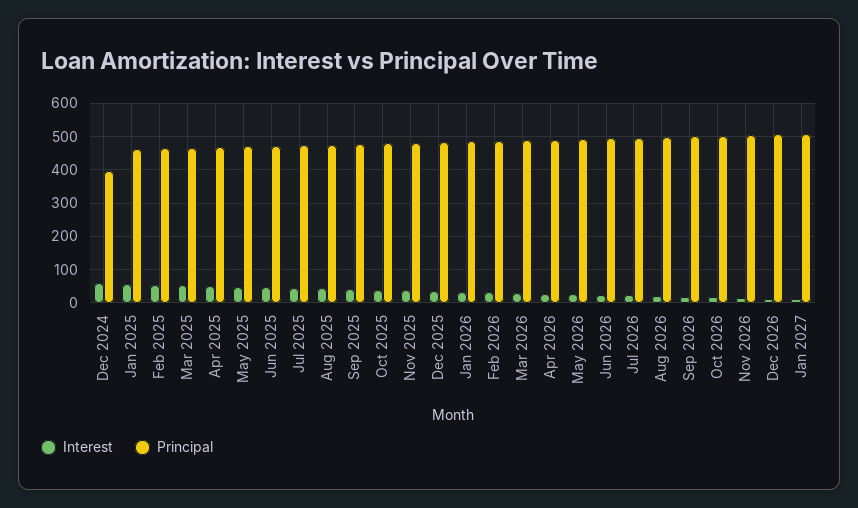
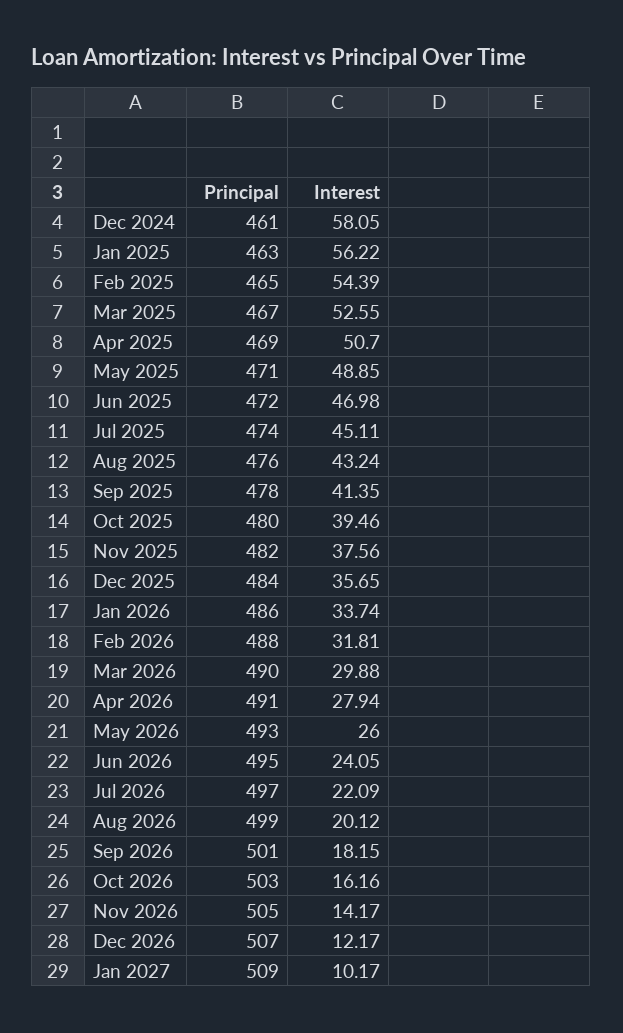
  {
    "Interest": {
      "Dec 2024": 58.05,
      "Jan 2025": 56.22,
      "Feb 2025": 54.39,
      "Mar 2025": 52.55,
      "Apr 2025": 50.7,
      "May 2025": 48.85,
      "Jun 2025": 46.98,
      "Jul 2025": 45.11,
      "Aug 2025": 43.24,
      "Sep 2025": 41.35,
      "Oct 2025": 39.46,
      "Nov 2025": 37.56,
      "Dec 2025": 35.65,
      "Jan 2026": 33.74,
      "Feb 2026": 31.81,
      "Mar 2026": 29.88,
      "Apr 2026": 27.94,
      "May 2026": 26,
      "Jun 2026": 24.05,
      "Jul 2026": 22.09,
      "Aug 2026": 20.12,
      "Sep 2026": 18.15,
      "Oct 2026": 16.16,
      "Nov 2026": 14.17,
      "Dec 2026": 12.17,
      "Jan 2027": 10.17
    },
    "Principal": {
-     "Dec 2024": 400,
+     "Dec 2024": 461,
      "Jan 2025": 463,
      "Feb 2025": 465,
      "Mar 2025": 467,
      "Apr 2025": 469,
      "May 2025": 471,
      "Jun 2025": 472,
      "Jul 2025": 474,
      "Aug 2025": 476,
      "Sep 2025": 478,
      "Oct 2025": 480,
      "Nov 2025": 482,
      "Dec 2025": 484,
      "Jan 2026": 486,
      "Feb 2026": 488,
      "Mar 2026": 490,
      "Apr 2026": 491,
      "May 2026": 493,
      "Jun 2026": 495,
      "Jul 2026": 497,
      "Aug 2026": 499,
      "Sep 2026": 501,
      "Oct 2026": 503,
      "Nov 2026": 505,
      "Dec 2026": 507,
      "Jan 2027": 509
    }
  }

